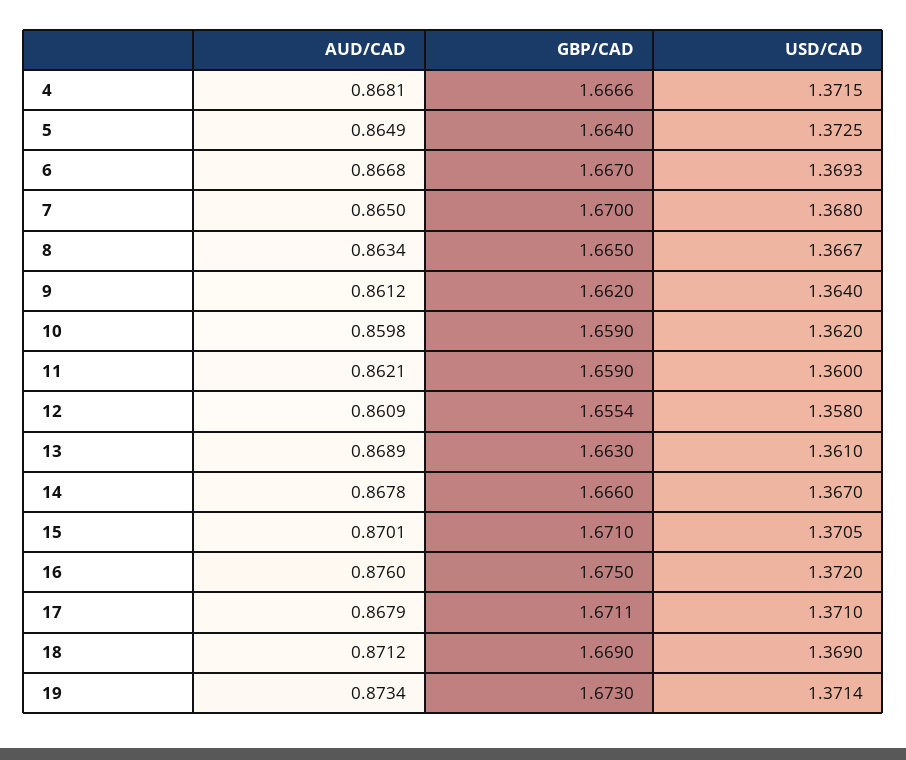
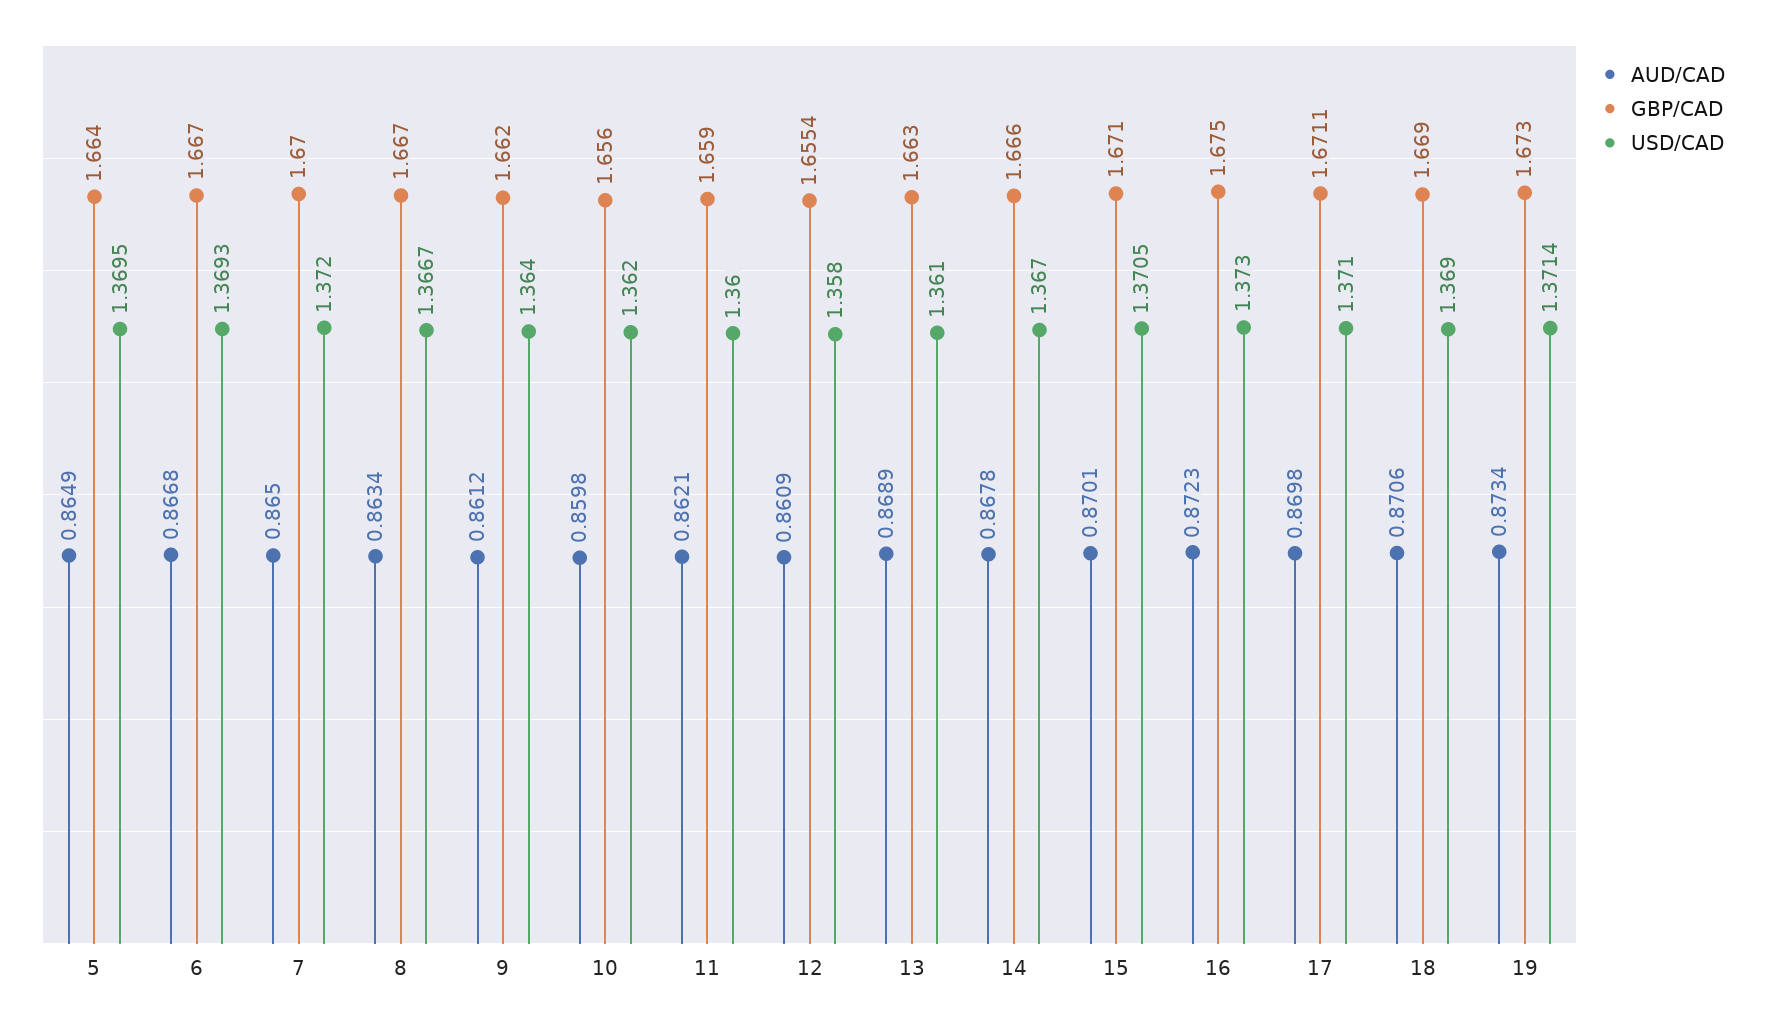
  {
    "AUD/CAD": {
-     "4": 0.8681,
      "5": 0.8649,
      "6": 0.8668,
      "7": 0.865,
      "8": 0.8634,
      "9": 0.8612,
      "10": 0.8598,
      "11": 0.8621,
      "12": 0.8609,
      "13": 0.8689,
      "14": 0.8678,
      "15": 0.8701,
-     "16": 0.876,
+     "16": 0.8723,
-     "17": 0.8679,
+     "17": 0.8698,
-     "18": 0.8712,
+     "18": 0.8706,
      "19": 0.8734
    },
    "GBP/CAD": {
-     "4": 1.6666,
      "5": 1.664,
      "6": 1.667,
      "7": 1.67,
-     "8": 1.665,
+     "8": 1.667,
      "9": 1.662,
-     "10": 1.659,
+     "10": 1.656,
      "11": 1.659,
      "12": 1.6554,
      "13": 1.663,
      "14": 1.666,
      "15": 1.671,
      "16": 1.675,
      "17": 1.6711,
      "18": 1.669,
      "19": 1.673
    },
    "USD/CAD": {
-     "4": 1.3715,
-     "5": 1.3725,
+     "5": 1.3695,
      "6": 1.3693,
-     "7": 1.368,
+     "7": 1.372,
      "8": 1.3667,
      "9": 1.364,
      "10": 1.362,
      "11": 1.36,
      "12": 1.358,
      "13": 1.361,
      "14": 1.367,
      "15": 1.3705,
-     "16": 1.372,
+     "16": 1.373,
      "17": 1.371,
      "18": 1.369,
      "19": 1.3714
    }
  }

